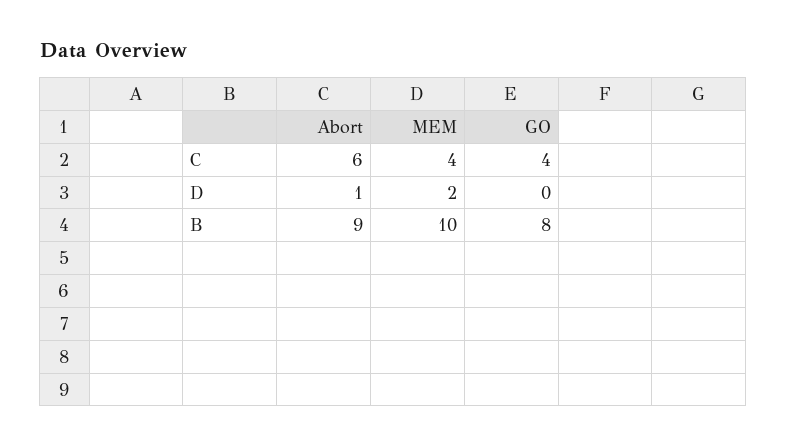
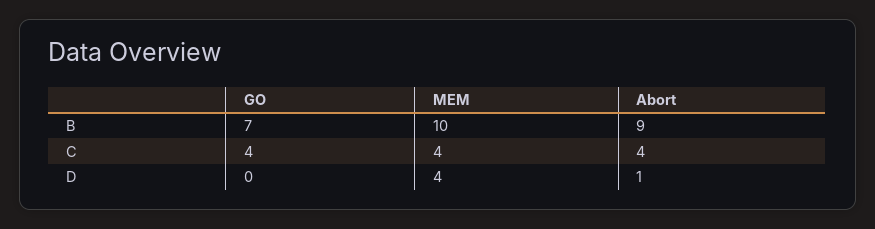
  {
    "Abort": {
-     "C": 6,
+     "C": 4,
      "D": 1,
      "B": 9
    },
    "MEM": {
      "C": 4,
-     "D": 2,
+     "D": 4,
      "B": 10
    },
    "GO": {
      "C": 4,
      "D": 0,
-     "B": 8
+     "B": 7
    }
  }

